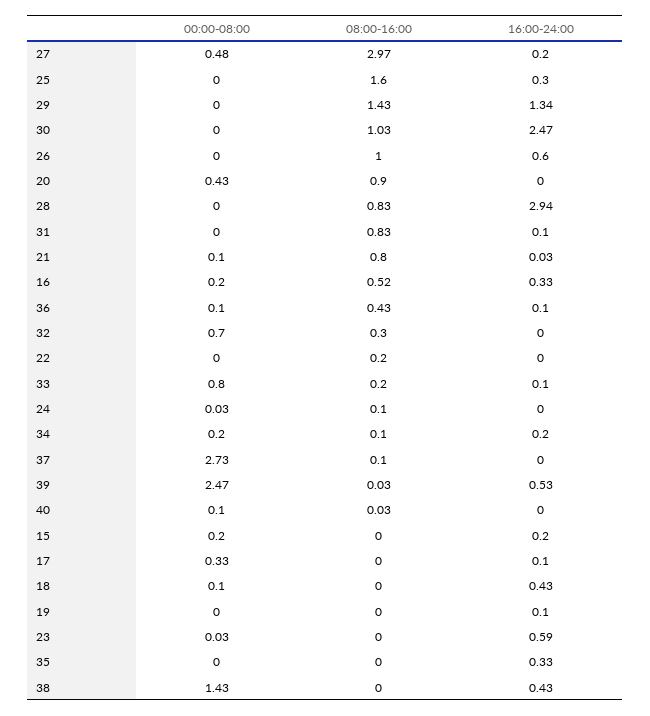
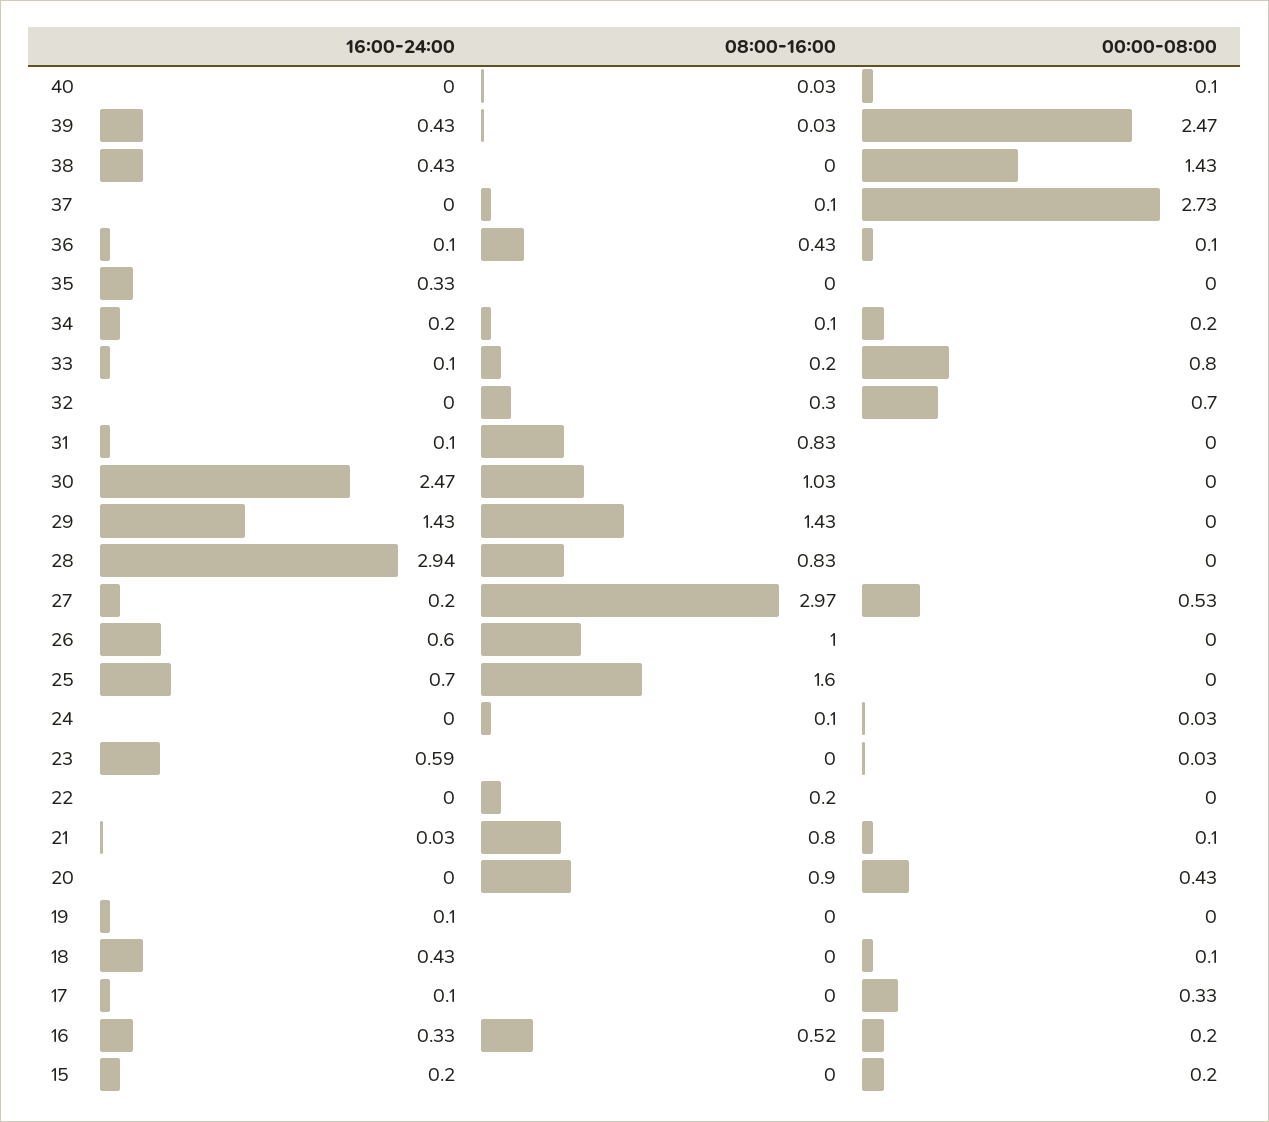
  {
    "00:00-08:00": {
-     "27": 0.48,
+     "27": 0.53,
      "25": 0,
      "29": 0,
      "30": 0,
      "26": 0,
      "20": 0.43,
      "28": 0,
      "31": 0,
      "21": 0.1,
      "16": 0.2,
      "36": 0.1,
      "32": 0.7,
      "22": 0,
      "33": 0.8,
      "24": 0.03,
      "34": 0.2,
      "37": 2.73,
      "39": 2.47,
      "40": 0.1,
      "15": 0.2,
      "17": 0.33,
      "18": 0.1,
      "19": 0,
      "23": 0.03,
      "35": 0,
      "38": 1.43
    },
    "08:00-16:00": {
      "27": 2.97,
      "25": 1.6,
      "29": 1.43,
      "30": 1.03,
      "26": 1,
      "20": 0.9,
      "28": 0.83,
      "31": 0.83,
      "21": 0.8,
      "16": 0.52,
      "36": 0.43,
      "32": 0.3,
      "22": 0.2,
      "33": 0.2,
      "24": 0.1,
      "34": 0.1,
      "37": 0.1,
      "39": 0.03,
      "40": 0.03,
      "15": 0,
      "17": 0,
      "18": 0,
      "19": 0,
      "23": 0,
      "35": 0,
      "38": 0
    },
    "16:00-24:00": {
      "27": 0.2,
-     "25": 0.3,
+     "25": 0.7,
-     "29": 1.34,
+     "29": 1.43,
      "30": 2.47,
      "26": 0.6,
      "20": 0,
      "28": 2.94,
      "31": 0.1,
      "21": 0.03,
      "16": 0.33,
      "36": 0.1,
      "32": 0,
      "22": 0,
      "33": 0.1,
      "24": 0,
      "34": 0.2,
      "37": 0,
-     "39": 0.53,
+     "39": 0.43,
      "40": 0,
      "15": 0.2,
      "17": 0.1,
      "18": 0.43,
      "19": 0.1,
      "23": 0.59,
      "35": 0.33,
      "38": 0.43
    }
  }

